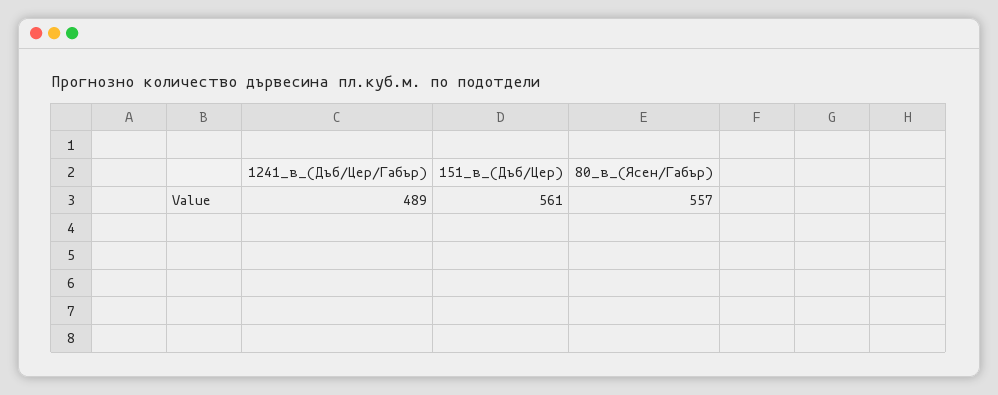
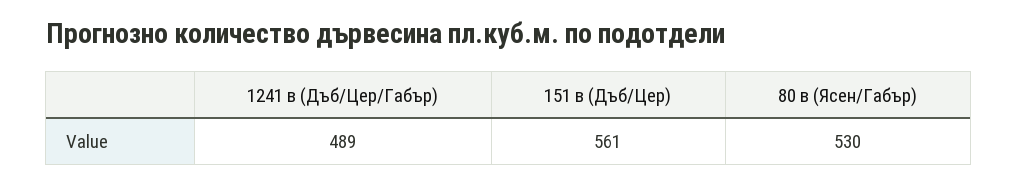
  {
    "1241_в_(Дъб/Цер/Габър)": 489,
    "151_в_(Дъб/Цер)": 561,
-   "80_в_(Ясен/Габър)": 557
+   "80_в_(Ясен/Габър)": 530
  }

